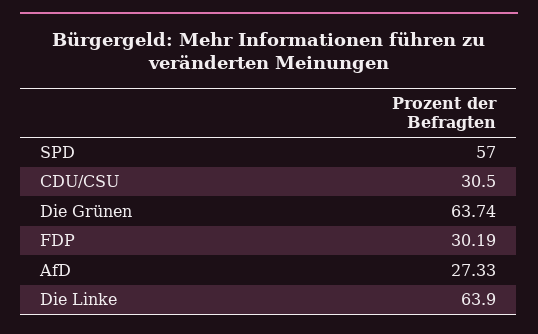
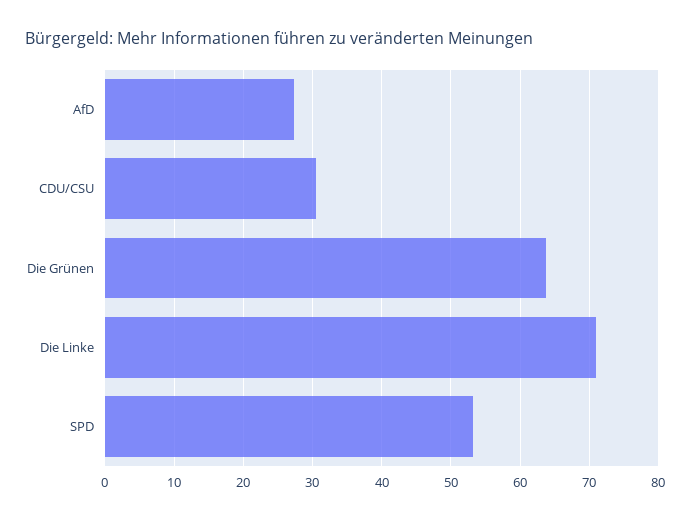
  {
-   "SPD": 57,
+   "SPD": 53,
    "CDU/CSU": 30.5,
    "Die Grünen": 63.74,
-   "FDP": 30.19,
    "AfD": 27.33,
-   "Die Linke": 63.9
+   "Die Linke": 71
  }

